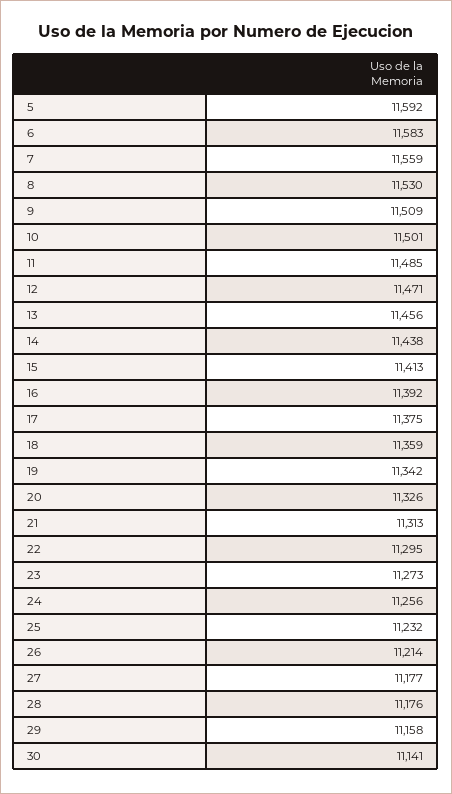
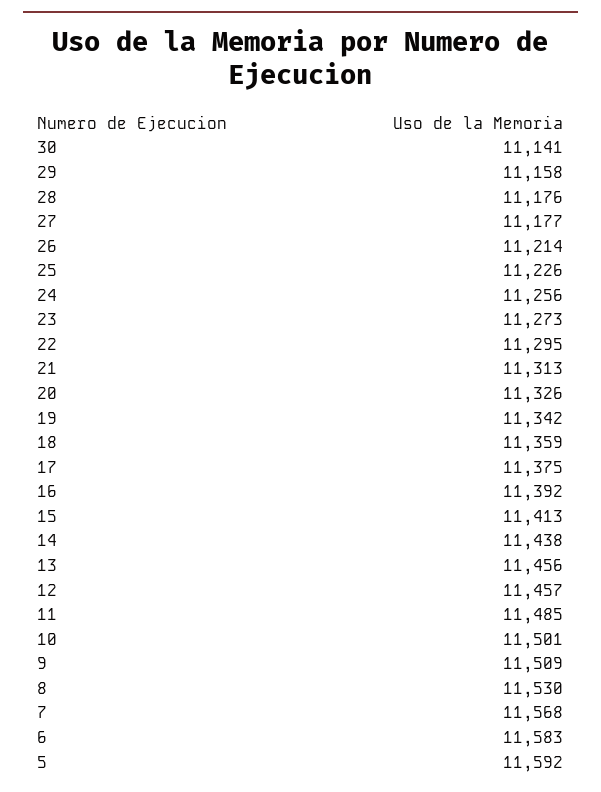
  {
    "5": 11592,
    "6": 11583,
-   "7": 11559,
+   "7": 11568,
    "8": 11530,
    "9": 11509,
    "10": 11501,
    "11": 11485,
-   "12": 11471,
+   "12": 11457,
    "13": 11456,
    "14": 11438,
    "15": 11413,
    "16": 11392,
    "17": 11375,
    "18": 11359,
    "19": 11342,
    "20": 11326,
    "21": 11313,
    "22": 11295,
    "23": 11273,
    "24": 11256,
-   "25": 11232,
+   "25": 11226,
    "26": 11214,
    "27": 11177,
    "28": 11176,
    "29": 11158,
    "30": 11141
  }

